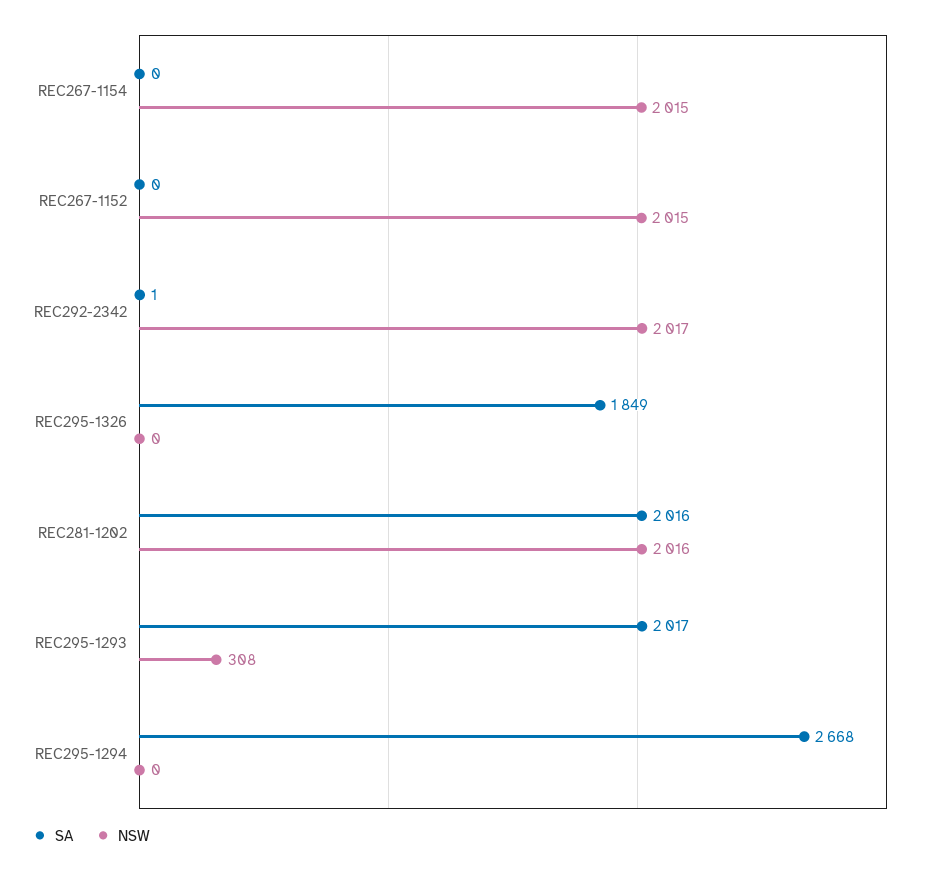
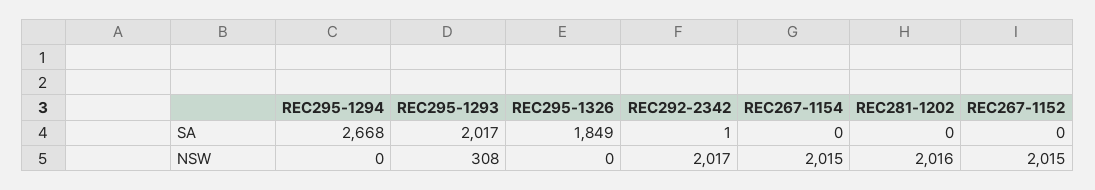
  {
    "SA": {
      "REC267-1154": 0,
      "REC267-1152": 0,
      "REC292-2342": 1,
      "REC295-1326": 1849,
-     "REC281-1202": 2016,
+     "REC281-1202": 0,
      "REC295-1293": 2017,
      "REC295-1294": 2668
    },
    "NSW": {
      "REC267-1154": 2015,
      "REC267-1152": 2015,
      "REC292-2342": 2017,
      "REC295-1326": 0,
      "REC281-1202": 2016,
      "REC295-1293": 308,
      "REC295-1294": 0
    }
  }

